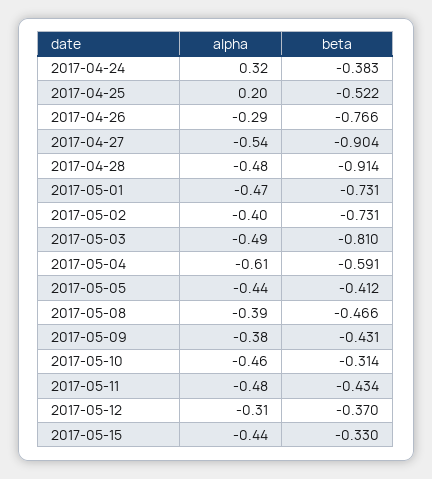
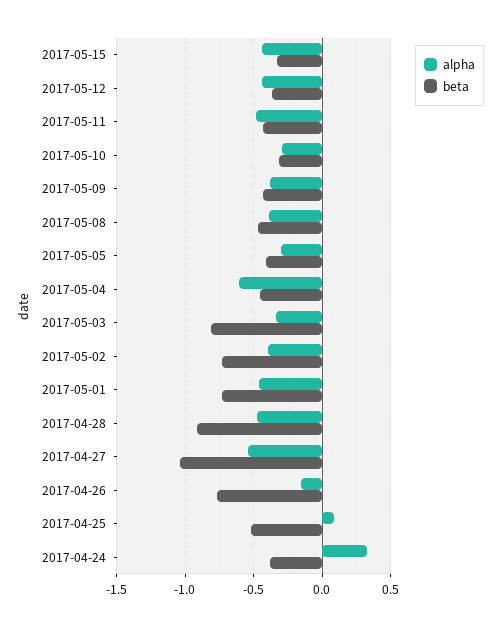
  {
    "alpha": {
      "2017-04-24": 0.32,
-     "2017-04-25": 0.2,
+     "2017-04-25": 0.1,
-     "2017-04-26": -0.29,
+     "2017-04-26": -0.15,
      "2017-04-27": -0.54,
      "2017-04-28": -0.48,
      "2017-05-01": -0.47,
      "2017-05-02": -0.4,
-     "2017-05-03": -0.49,
+     "2017-05-03": -0.35,
      "2017-05-04": -0.61,
-     "2017-05-05": -0.44,
+     "2017-05-05": -0.3,
      "2017-05-08": -0.39,
      "2017-05-09": -0.38,
-     "2017-05-10": -0.46,
+     "2017-05-10": -0.3,
      "2017-05-11": -0.48,
-     "2017-05-12": -0.31,
+     "2017-05-12": -0.45,
      "2017-05-15": -0.44
    },
    "beta": {
      "2017-04-24": -0.383,
      "2017-04-25": -0.522,
      "2017-04-26": -0.766,
-     "2017-04-27": -0.904,
+     "2017-04-27": -1.05,
      "2017-04-28": -0.914,
      "2017-05-01": -0.731,
      "2017-05-02": -0.731,
      "2017-05-03": -0.81,
-     "2017-05-04": -0.591,
+     "2017-05-04": -0.45,
      "2017-05-05": -0.412,
      "2017-05-08": -0.466,
      "2017-05-09": -0.431,
      "2017-05-10": -0.314,
      "2017-05-11": -0.434,
      "2017-05-12": -0.37,
      "2017-05-15": -0.33
    }
  }

